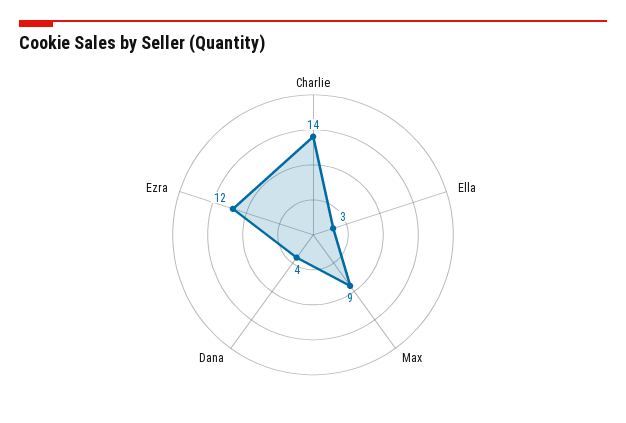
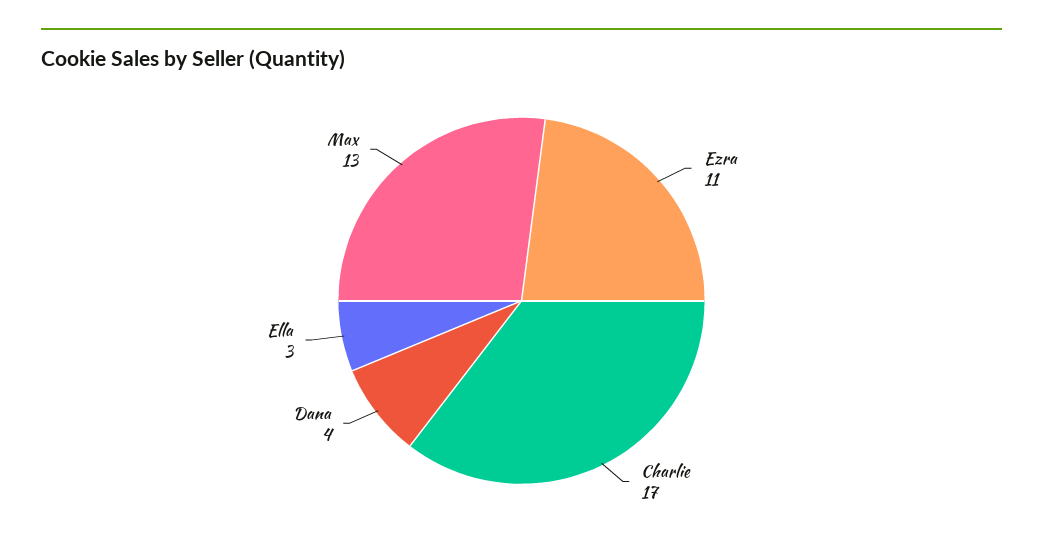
  {
-   "Charlie": 14,
+   "Charlie": 17,
    "Ella": 3,
-   "Max": 9,
+   "Max": 13,
    "Dana": 4,
-   "Ezra": 12
+   "Ezra": 11
  }

